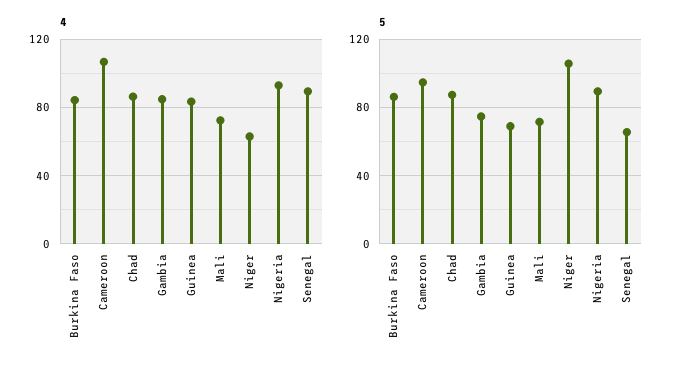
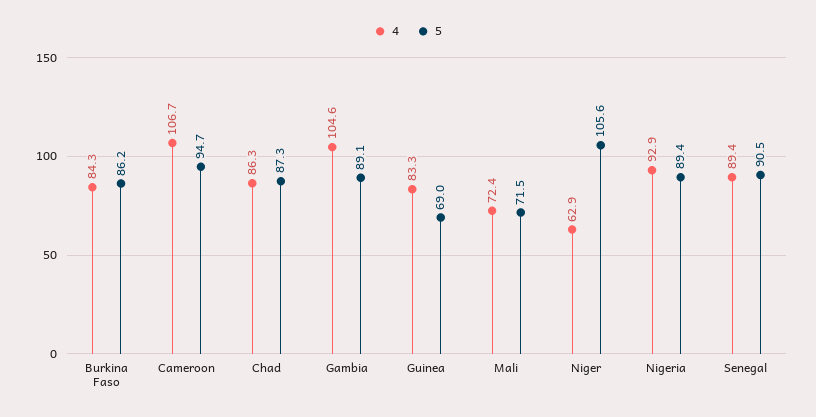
  {
    "4": {
      "Burkina Faso": 84.3,
      "Cameroon": 106.7,
      "Chad": 86.3,
-     "Gambia": 85,
+     "Gambia": 104.6,
      "Guinea": 83.3,
      "Mali": 72.4,
      "Niger": 62.9,
      "Nigeria": 92.9,
      "Senegal": 89.4
    },
    "5": {
      "Burkina Faso": 86.2,
      "Cameroon": 94.7,
      "Chad": 87.3,
-     "Gambia": 75,
+     "Gambia": 89.1,
      "Guinea": 69,
      "Mali": 71.5,
      "Niger": 105.6,
      "Nigeria": 89.4,
-     "Senegal": 65
+     "Senegal": 90.5
    }
  }

